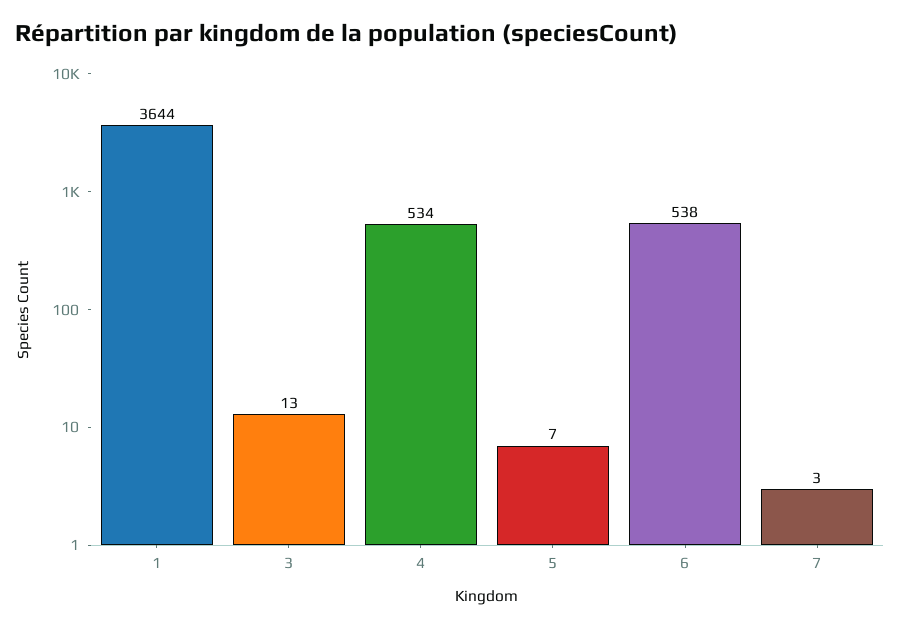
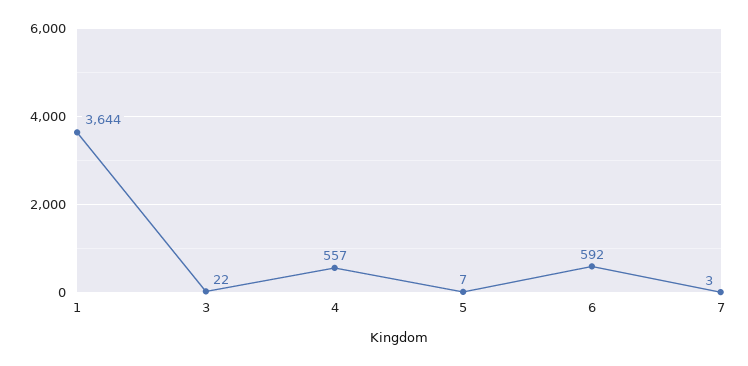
  {
    "1": 3644,
-   "3": 13,
+   "3": 22,
-   "4": 534,
+   "4": 557,
    "5": 7,
-   "6": 538,
+   "6": 592,
    "7": 3
  }

